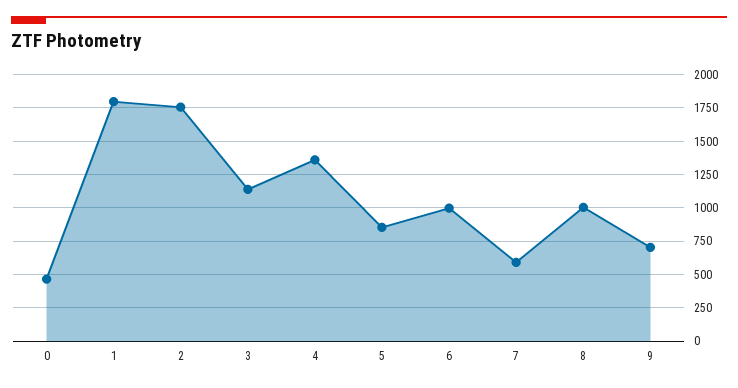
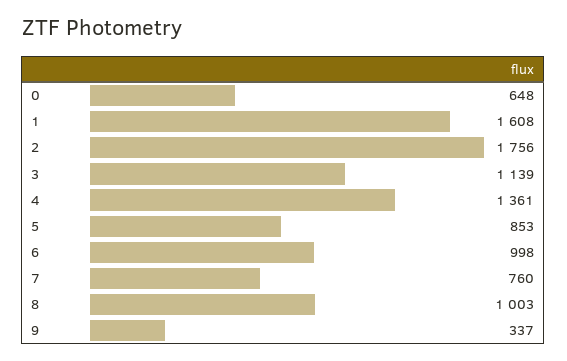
  {
-   "0": 450,
+   "0": 648,
-   "1": 1800,
+   "1": 1608,
    "2": 1756,
    "3": 1139,
    "4": 1361,
    "5": 853,
    "6": 998,
-   "7": 600,
+   "7": 760,
    "8": 1003,
-   "9": 700
+   "9": 337
  }

